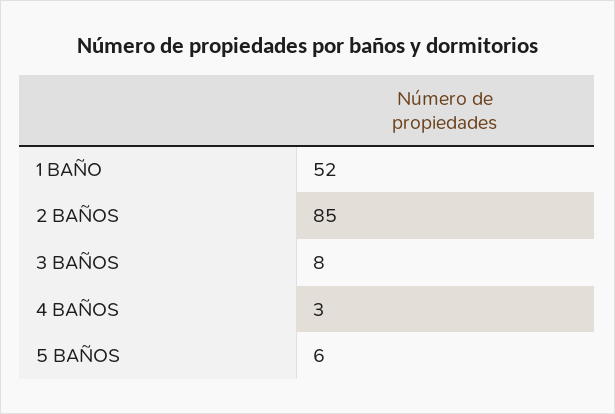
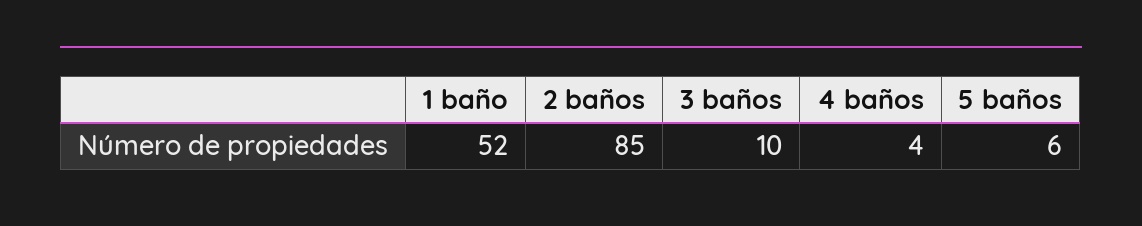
  {
    "1 BAÑO": 52,
    "2 BAÑOS": 85,
-   "3 BAÑOS": 8,
+   "3 BAÑOS": 10,
-   "4 BAÑOS": 3,
+   "4 BAÑOS": 4,
    "5 BAÑOS": 6
  }

